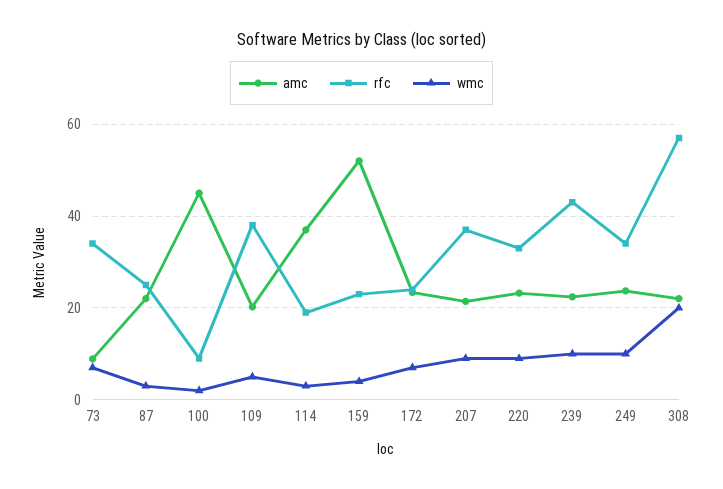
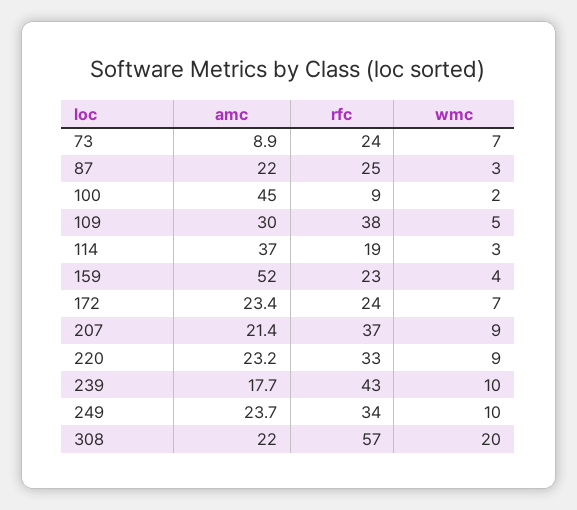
  {
    "amc": {
      "73": 8.9,
      "87": 22,
      "100": 45,
-     "109": 20,
+     "109": 30,
      "114": 37,
      "159": 52,
      "172": 23.4,
      "207": 21.4,
      "220": 23.2,
-     "239": 22,
+     "239": 17.7,
      "249": 23.7,
      "308": 22
    },
    "rfc": {
-     "73": 34,
+     "73": 24,
      "87": 25,
      "100": 9,
      "109": 38,
      "114": 19,
      "159": 23,
      "172": 24,
      "207": 37,
      "220": 33,
      "239": 43,
      "249": 34,
      "308": 57
    },
    "wmc": {
      "73": 7,
      "87": 3,
      "100": 2,
      "109": 5,
      "114": 3,
      "159": 4,
      "172": 7,
      "207": 9,
      "220": 9,
      "239": 10,
      "249": 10,
      "308": 20
    }
  }

